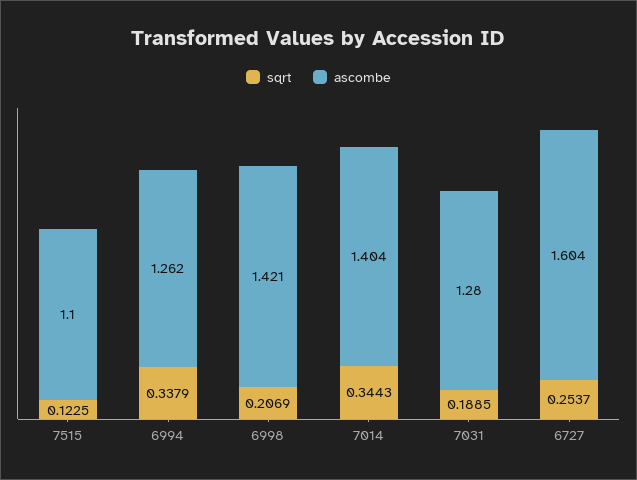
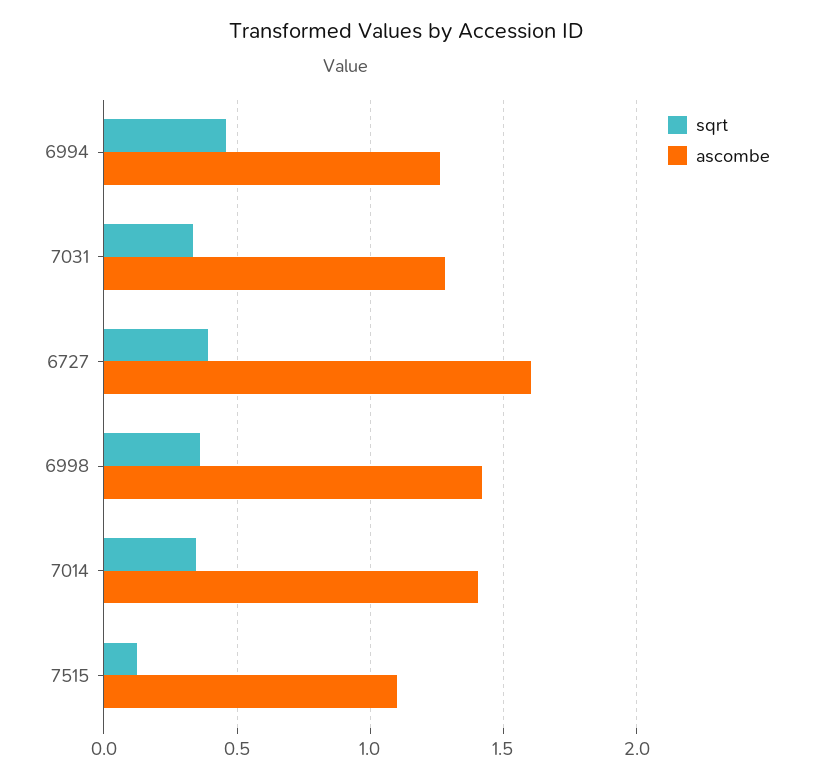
  {
    "sqrt": {
      "7515": 0.1225,
-     "6994": 0.3379,
+     "6994": 0.45,
-     "6998": 0.2069,
+     "6998": 0.35,
      "7014": 0.3443,
-     "7031": 0.1885,
+     "7031": 0.35,
-     "6727": 0.2537
+     "6727": 0.4
    },
    "ascombe": {
      "7515": 1.1,
      "6994": 1.262,
      "6998": 1.421,
      "7014": 1.404,
      "7031": 1.28,
      "6727": 1.604
    }
  }

